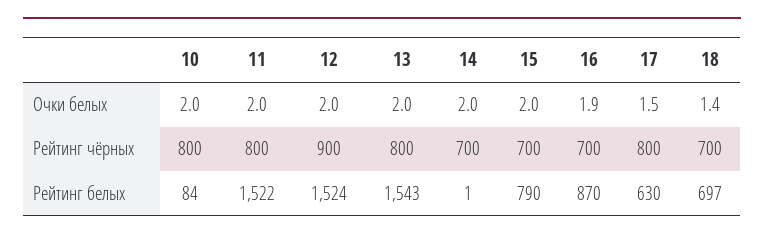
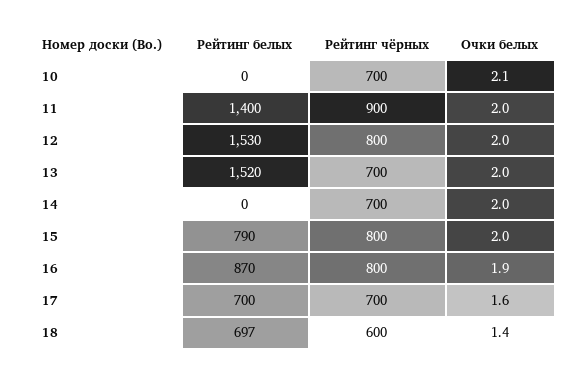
  {
    "10": {
-     "Очки белых": 2,
+     "Очки белых": 2.1,
-     "Рейтинг чёрных": 800,
+     "Рейтинг чёрных": 700,
-     "Рейтинг белых": 84
+     "Рейтинг белых": 0
    },
    "11": {
      "Очки белых": 2,
-     "Рейтинг чёрных": 800,
+     "Рейтинг чёрных": 900,
-     "Рейтинг белых": 1522
+     "Рейтинг белых": 1400
    },
    "12": {
      "Очки белых": 2,
-     "Рейтинг чёрных": 900,
+     "Рейтинг чёрных": 800,
-     "Рейтинг белых": 1524
+     "Рейтинг белых": 1530
    },
    "13": {
      "Очки белых": 2,
-     "Рейтинг чёрных": 800,
+     "Рейтинг чёрных": 700,
-     "Рейтинг белых": 1543
+     "Рейтинг белых": 1520
    },
    "14": {
      "Очки белых": 2,
      "Рейтинг чёрных": 700,
-     "Рейтинг белых": 1
+     "Рейтинг белых": 0
    },
    "15": {
      "Очки белых": 2,
-     "Рейтинг чёрных": 700,
+     "Рейтинг чёрных": 800,
      "Рейтинг белых": 790
    },
    "16": {
      "Очки белых": 1.9,
-     "Рейтинг чёрных": 700,
+     "Рейтинг чёрных": 800,
      "Рейтинг белых": 870
    },
    "17": {
-     "Очки белых": 1.5,
+     "Очки белых": 1.6,
-     "Рейтинг чёрных": 800,
+     "Рейтинг чёрных": 700,
-     "Рейтинг белых": 630
+     "Рейтинг белых": 700
    },
    "18": {
      "Очки белых": 1.4,
-     "Рейтинг чёрных": 700,
+     "Рейтинг чёрных": 600,
      "Рейтинг белых": 697
    }
  }

